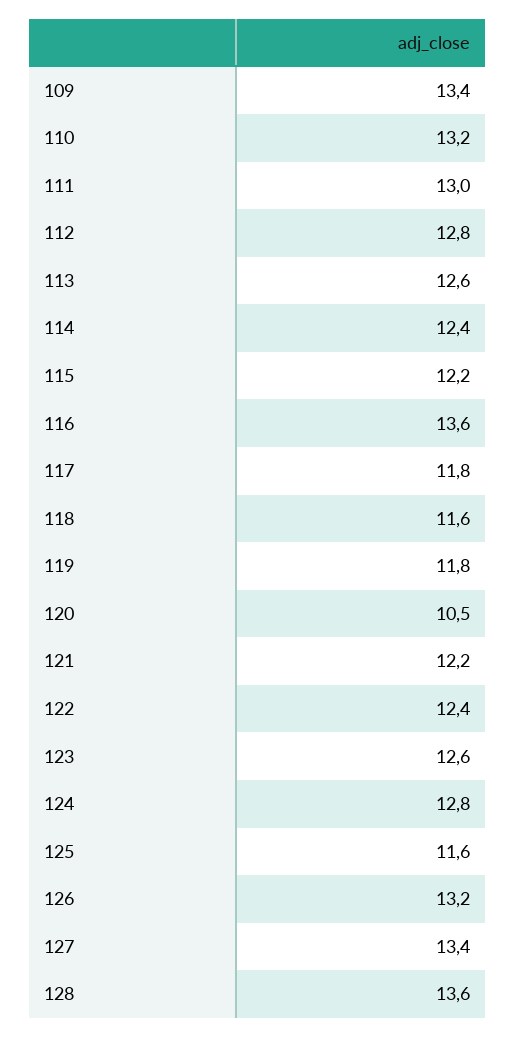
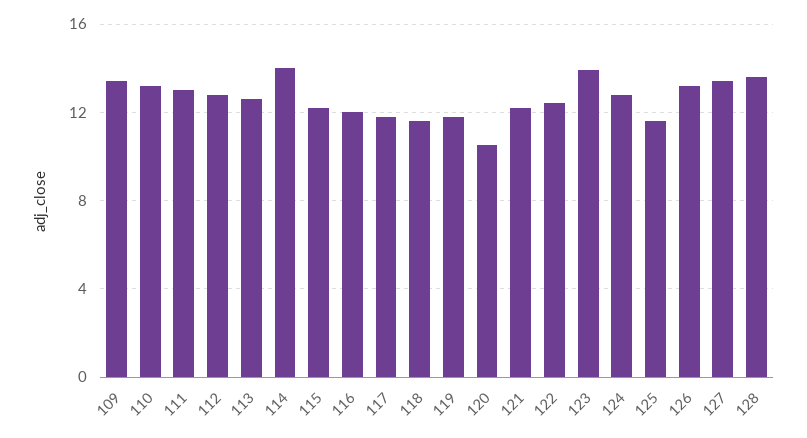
  {
    "109": 13.4,
    "110": 13.2,
    "111": 13,
    "112": 12.8,
    "113": 12.6,
-   "114": 12.4,
+   "114": 14,
    "115": 12.2,
-   "116": 13.6,
+   "116": 12,
    "117": 11.8,
    "118": 11.6,
    "119": 11.8,
    "120": 10.5,
    "121": 12.2,
    "122": 12.4,
-   "123": 12.6,
+   "123": 14,
    "124": 12.8,
    "125": 11.6,
    "126": 13.2,
    "127": 13.4,
    "128": 13.6
  }

